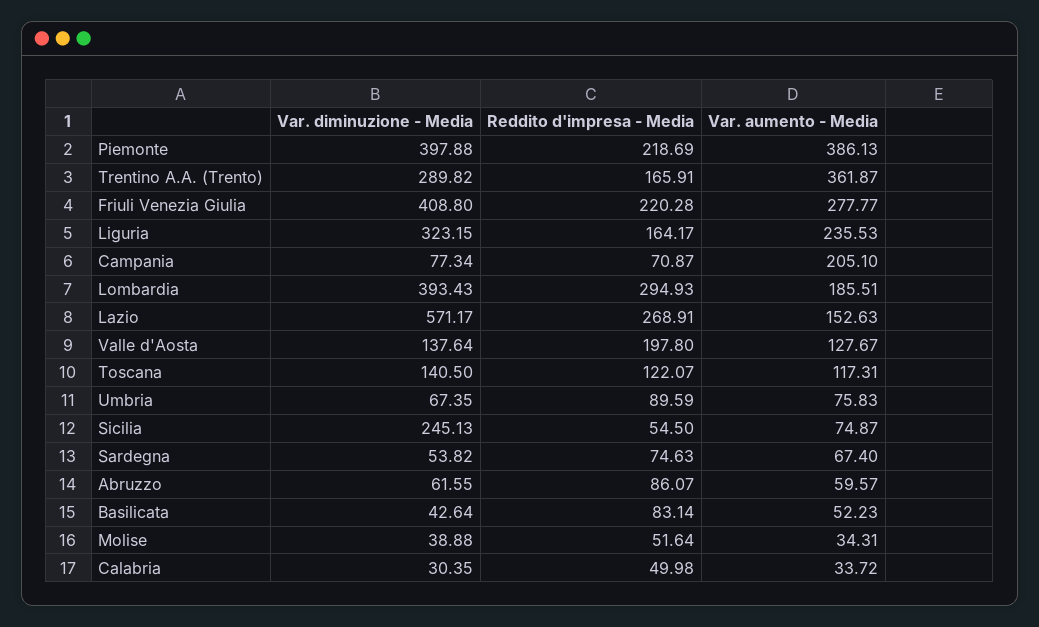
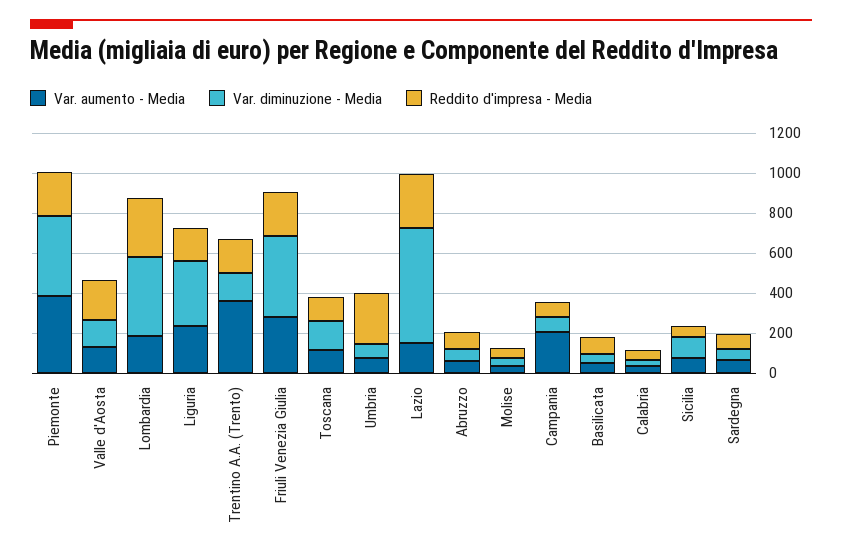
  {
    "Var. diminuzione - Media": {
      "Piemonte": 397.88,
-     "Trentino A.A. (Trento)": 289.82,
+     "Trentino A.A. (Trento)": 150,
      "Friuli Venezia Giulia": 408.8,
      "Liguria": 323.15,
      "Campania": 77.34,
      "Lombardia": 393.43,
      "Lazio": 571.17,
      "Valle d'Aosta": 137.64,
      "Toscana": 140.5,
      "Umbria": 67.35,
-     "Sicilia": 245.13,
+     "Sicilia": 100,
      "Sardegna": 53.82,
      "Abruzzo": 61.55,
      "Basilicata": 42.64,
      "Molise": 38.88,
      "Calabria": 30.35
    },
    "Reddito d'impresa - Media": {
      "Piemonte": 218.69,
      "Trentino A.A. (Trento)": 165.91,
      "Friuli Venezia Giulia": 220.28,
      "Liguria": 164.17,
      "Campania": 70.87,
      "Lombardia": 294.93,
      "Lazio": 268.91,
      "Valle d'Aosta": 197.8,
      "Toscana": 122.07,
-     "Umbria": 89.59,
+     "Umbria": 250,
      "Sicilia": 54.5,
      "Sardegna": 74.63,
      "Abruzzo": 86.07,
      "Basilicata": 83.14,
      "Molise": 51.64,
      "Calabria": 49.98
    },
    "Var. aumento - Media": {
      "Piemonte": 386.13,
      "Trentino A.A. (Trento)": 361.87,
      "Friuli Venezia Giulia": 277.77,
      "Liguria": 235.53,
      "Campania": 205.1,
      "Lombardia": 185.51,
      "Lazio": 152.63,
      "Valle d'Aosta": 127.67,
      "Toscana": 117.31,
      "Umbria": 75.83,
      "Sicilia": 74.87,
      "Sardegna": 67.4,
      "Abruzzo": 59.57,
      "Basilicata": 52.23,
      "Molise": 34.31,
      "Calabria": 33.72
    }
  }

